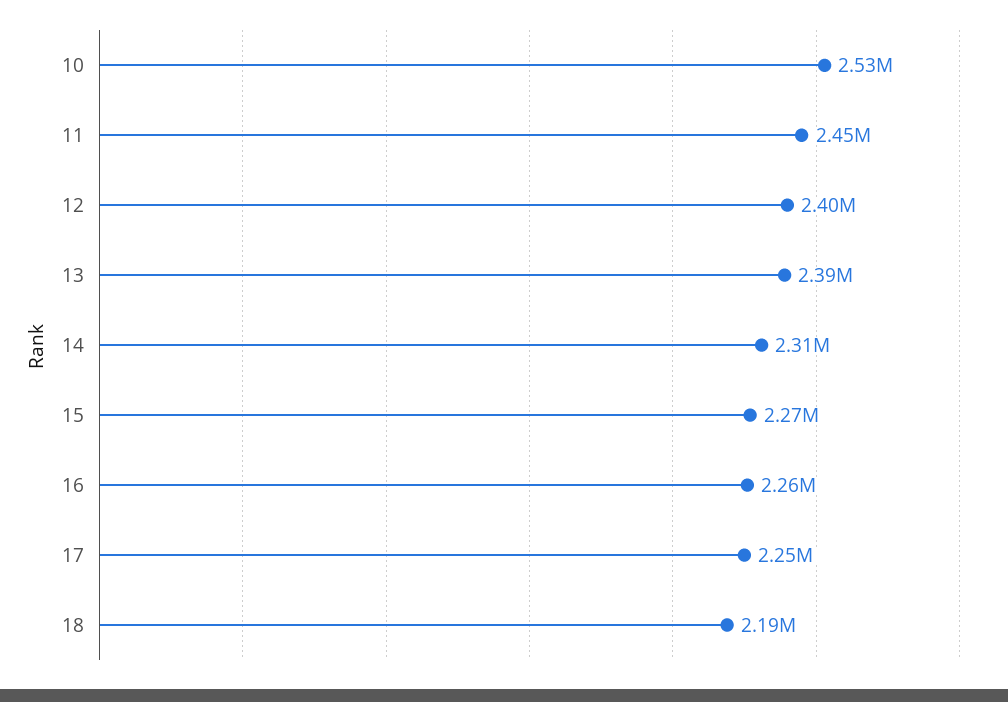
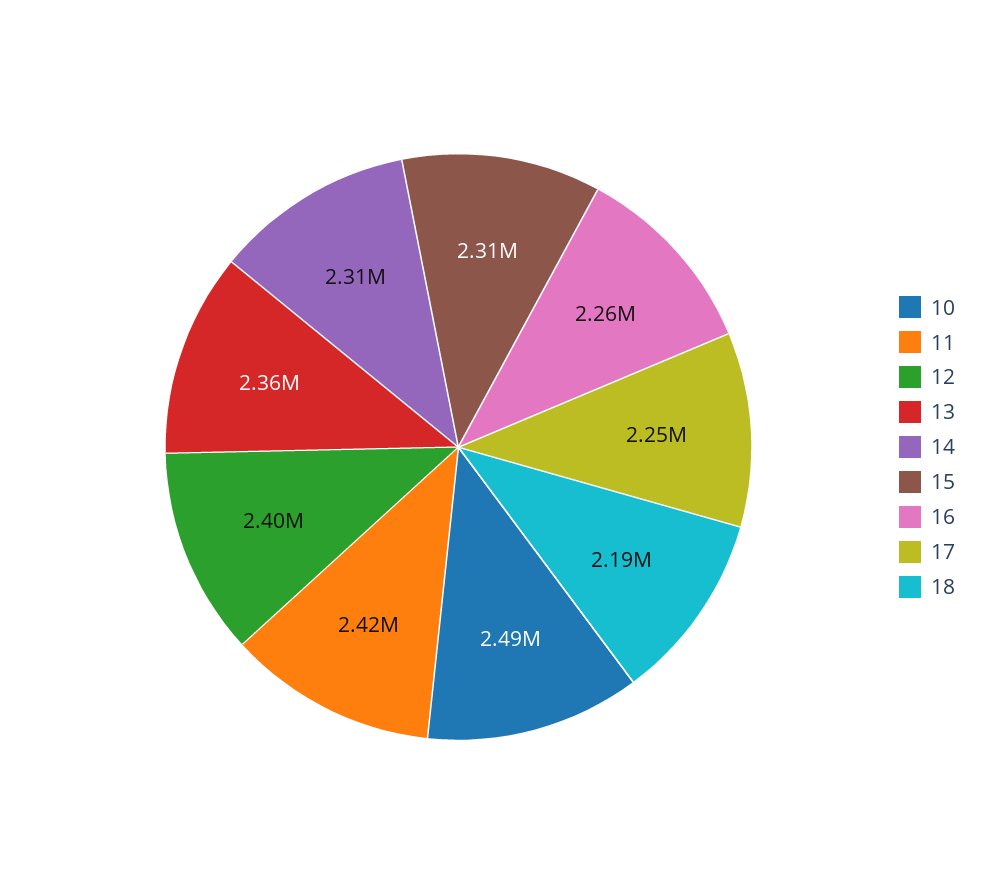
  {
-   "10": 2530000,
+   "10": 2490000,
-   "11": 2450000,
+   "11": 2420000,
    "12": 2400000,
-   "13": 2390000,
+   "13": 2360000,
    "14": 2310000,
-   "15": 2270000,
+   "15": 2310000,
    "16": 2260000,
    "17": 2250000,
    "18": 2190000
  }

